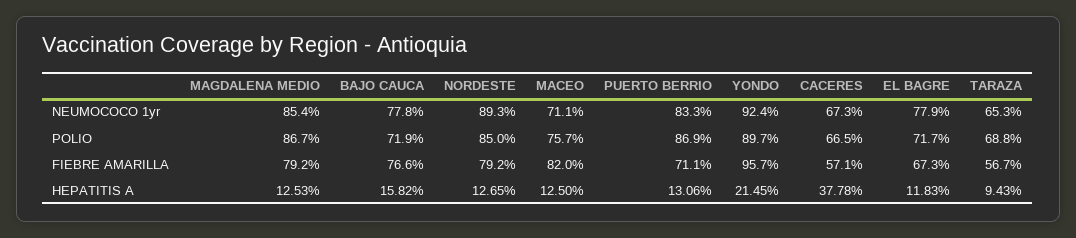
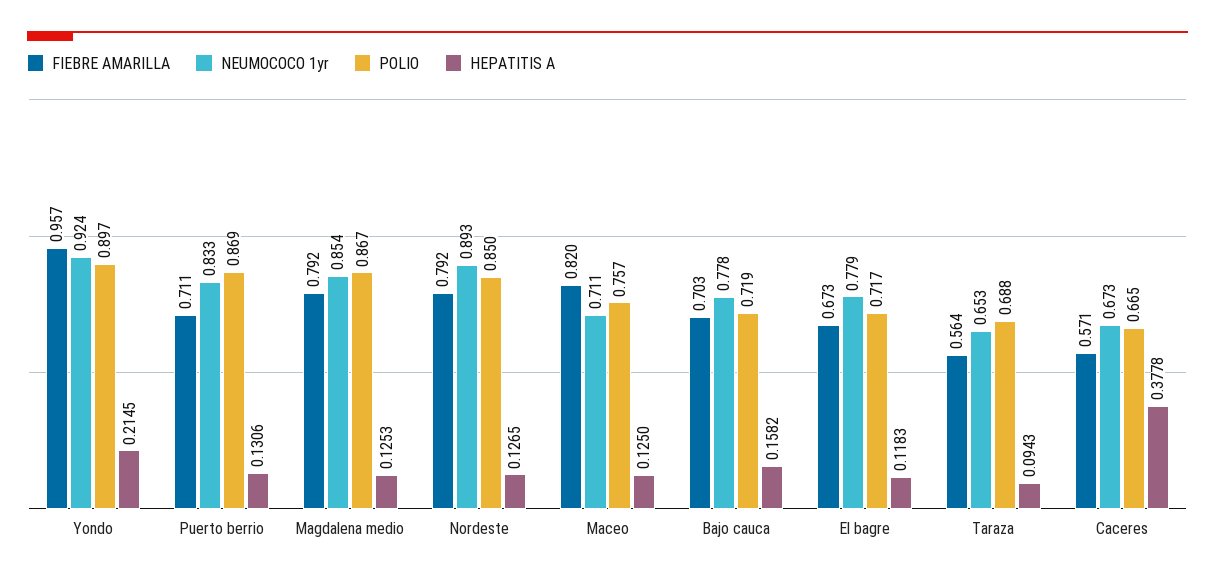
  {
    "NEUMOCOCO 1yr": {
      "MAGDALENA MEDIO": 0.854,
      "BAJO CAUCA": 0.778,
      "NORDESTE": 0.893,
      "MACEO": 0.711,
      "PUERTO BERRIO": 0.833,
      "YONDO": 0.924,
      "CACERES": 0.673,
      "EL BAGRE": 0.779,
      "TARAZA": 0.653
    },
    "POLIO": {
      "MAGDALENA MEDIO": 0.867,
      "BAJO CAUCA": 0.719,
      "NORDESTE": 0.85,
      "MACEO": 0.757,
      "PUERTO BERRIO": 0.869,
      "YONDO": 0.897,
      "CACERES": 0.665,
      "EL BAGRE": 0.717,
      "TARAZA": 0.688
    },
    "FIEBRE AMARILLA": {
      "MAGDALENA MEDIO": 0.792,
-     "BAJO CAUCA": 0.766,
+     "BAJO CAUCA": 0.703,
      "NORDESTE": 0.792,
      "MACEO": 0.82,
      "PUERTO BERRIO": 0.711,
      "YONDO": 0.957,
      "CACERES": 0.571,
      "EL BAGRE": 0.673,
-     "TARAZA": 0.567
+     "TARAZA": 0.564
    },
    "HEPATITIS A": {
      "MAGDALENA MEDIO": 0.1253,
      "BAJO CAUCA": 0.1582,
      "NORDESTE": 0.1265,
      "MACEO": 0.125,
      "PUERTO BERRIO": 0.1306,
      "YONDO": 0.2145,
      "CACERES": 0.3778,
      "EL BAGRE": 0.1183,
      "TARAZA": 0.0943
    }
  }

